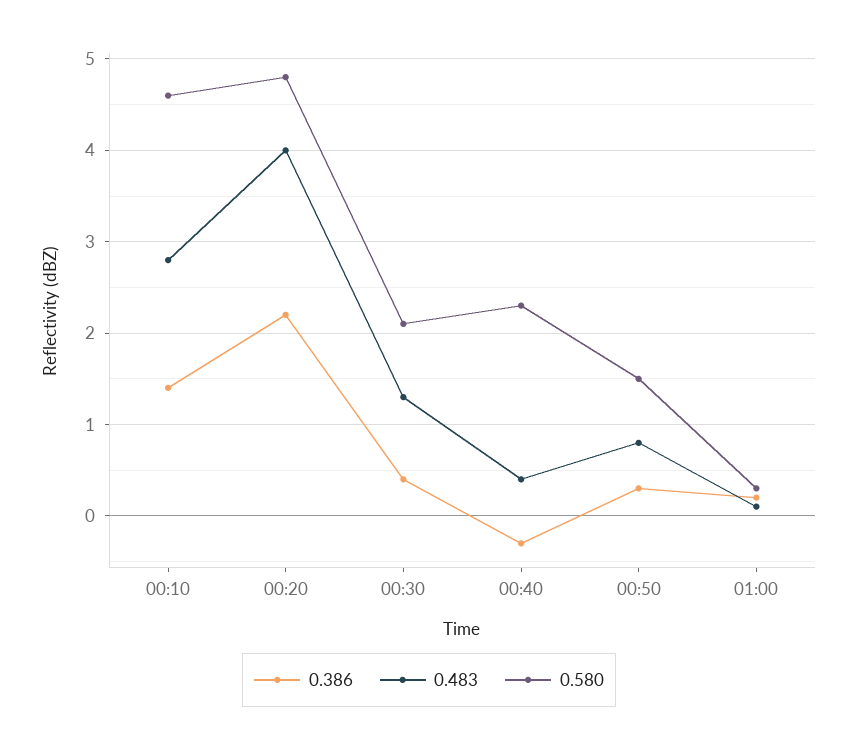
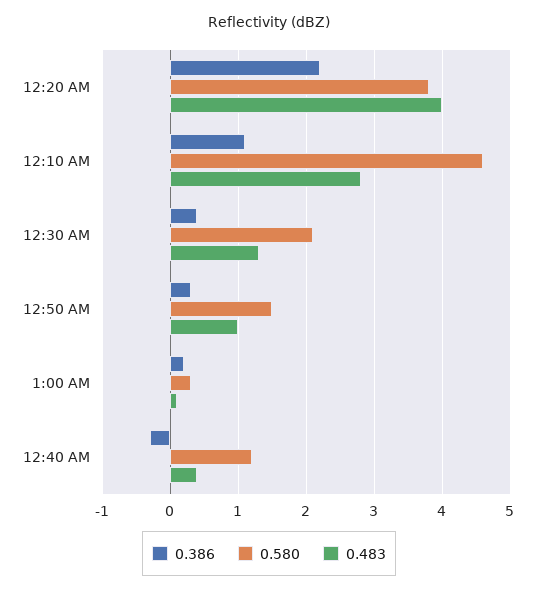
  {
    "0.386": {
-     "00:10": 1.4,
+     "00:10": 1.1,
      "00:20": 2.2,
      "00:30": 0.4,
      "00:40": -0.3,
      "00:50": 0.3,
      "01:00": 0.2
    },
    "0.483": {
      "00:10": 2.8,
      "00:20": 4,
      "00:30": 1.3,
      "00:40": 0.4,
-     "00:50": 0.8,
+     "00:50": 1,
      "01:00": 0.1
    },
    "0.580": {
      "00:10": 4.6,
-     "00:20": 4.8,
+     "00:20": 3.8,
      "00:30": 2.1,
-     "00:40": 2.3,
+     "00:40": 1.2,
      "00:50": 1.5,
      "01:00": 0.3
    }
  }

